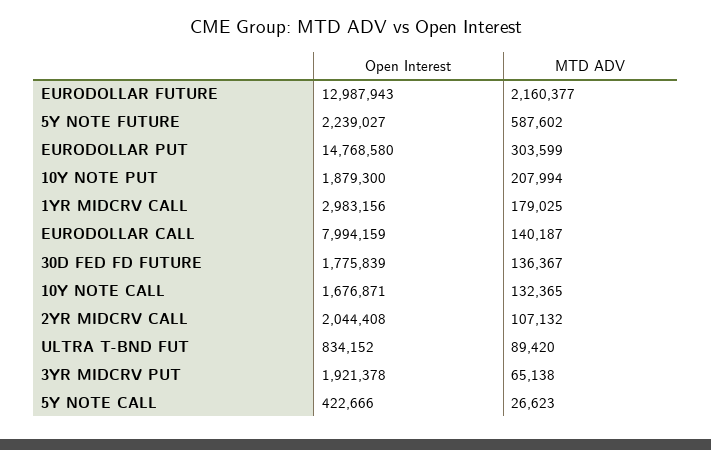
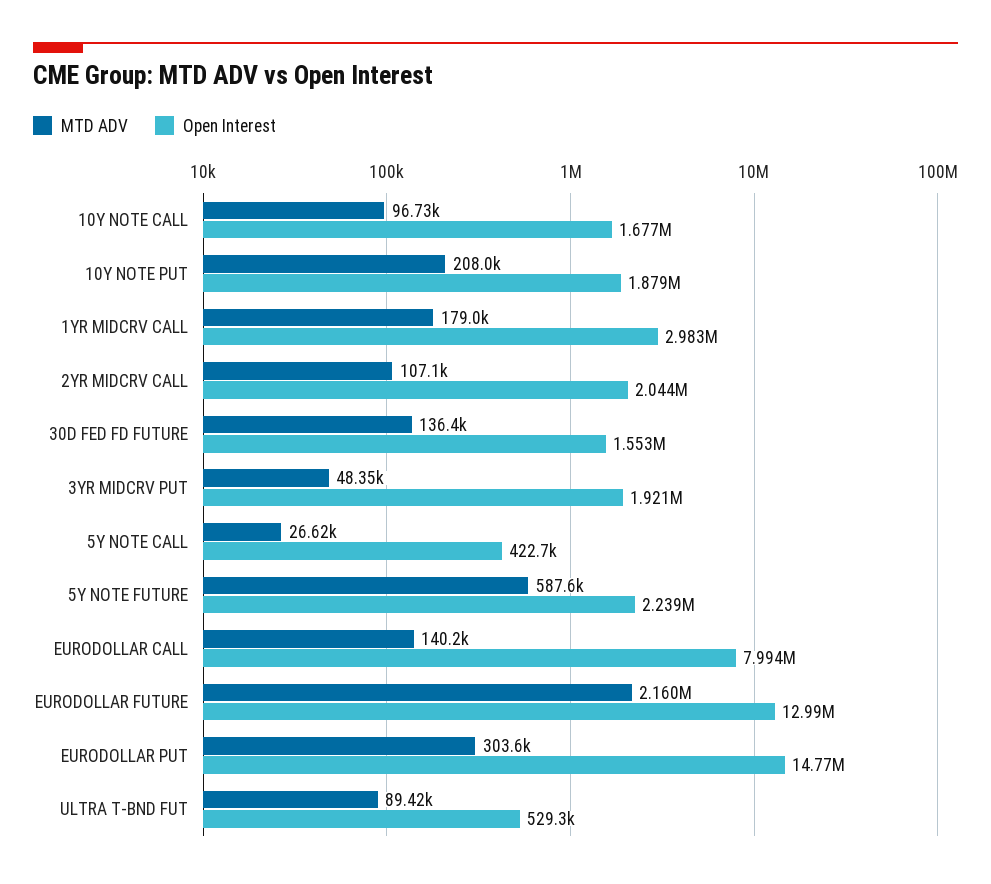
  {
    "Open Interest": {
      "EURODOLLAR FUTURE": 12987943,
      "5Y NOTE FUTURE": 2239027,
      "EURODOLLAR PUT": 14768580,
      "10Y NOTE PUT": 1879300,
      "1YR MIDCRV CALL": 2983156,
      "EURODOLLAR CALL": 7994159,
-     "30D FED FD FUTURE": 1775839,
+     "30D FED FD FUTURE": 1553000,
      "10Y NOTE CALL": 1676871,
      "2YR MIDCRV CALL": 2044408,
-     "ULTRA T-BND FUT": 834152,
+     "ULTRA T-BND FUT": 529300,
      "3YR MIDCRV PUT": 1921378,
      "5Y NOTE CALL": 422666
    },
    "MTD ADV": {
      "EURODOLLAR FUTURE": 2160377,
      "5Y NOTE FUTURE": 587602,
      "EURODOLLAR PUT": 303599,
      "10Y NOTE PUT": 207994,
      "1YR MIDCRV CALL": 179025,
      "EURODOLLAR CALL": 140187,
      "30D FED FD FUTURE": 136367,
-     "10Y NOTE CALL": 132365,
+     "10Y NOTE CALL": 96730,
      "2YR MIDCRV CALL": 107132,
      "ULTRA T-BND FUT": 89420,
-     "3YR MIDCRV PUT": 65138,
+     "3YR MIDCRV PUT": 48350,
      "5Y NOTE CALL": 26623
    }
  }

